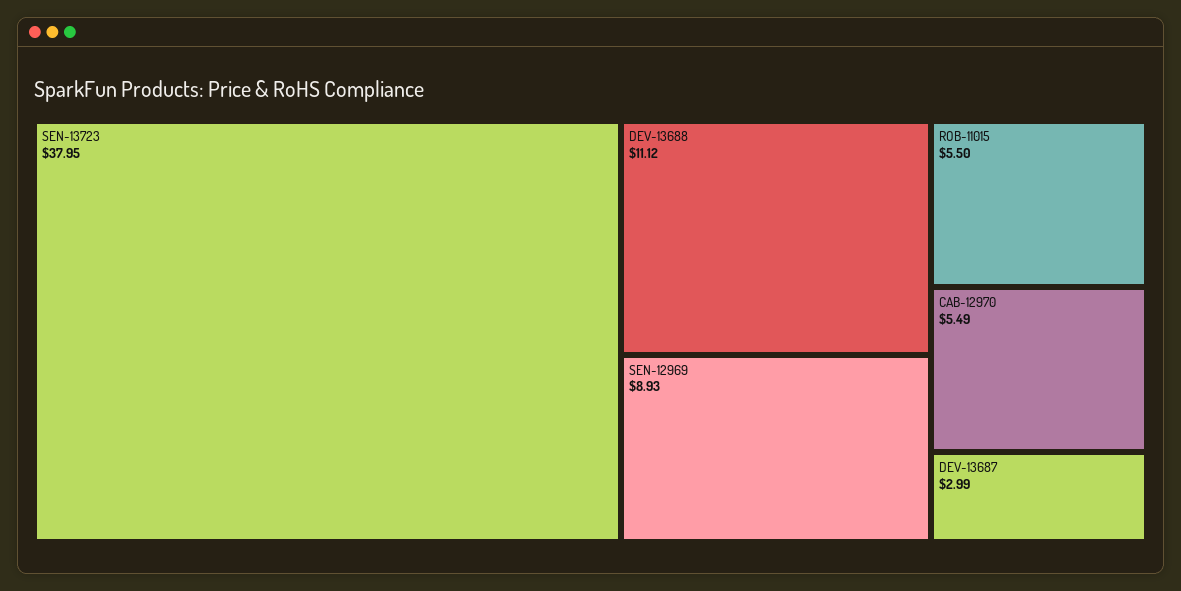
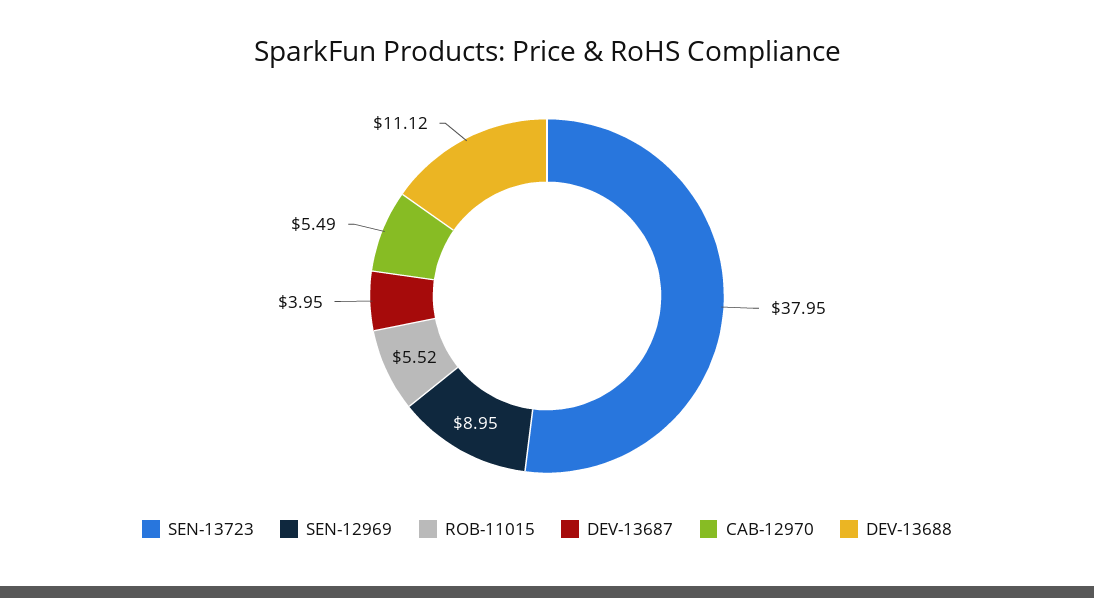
  {
    "SEN-13723": 37.95,
    "DEV-13688": 11.12,
-   "SEN-12969": 8.93,
+   "SEN-12969": 8.95,
-   "ROB-11015": 5.5,
+   "ROB-11015": 5.52,
    "CAB-12970": 5.49,
-   "DEV-13687": 2.99
+   "DEV-13687": 3.95
  }

